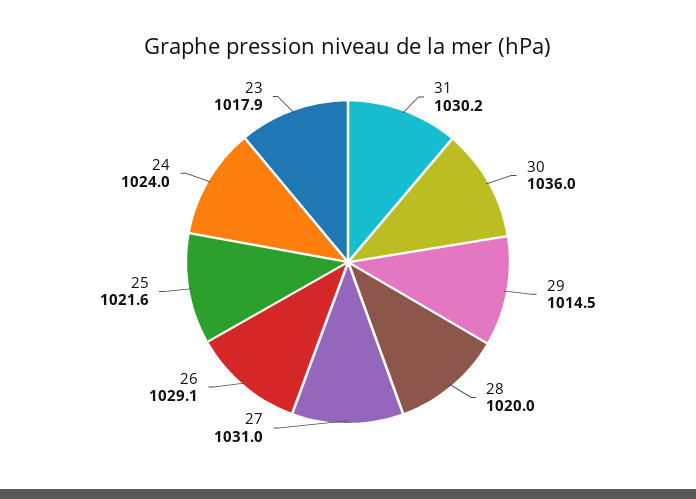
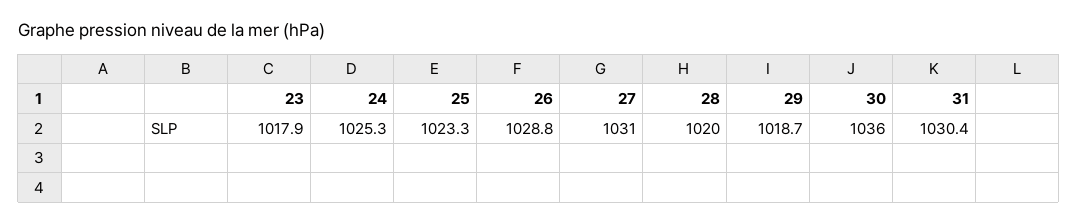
  {
-   "31": 1030.2,
+   "31": 1030.4,
    "30": 1036,
-   "29": 1014.5,
+   "29": 1018.7,
    "28": 1020,
    "27": 1031,
-   "26": 1029.1,
+   "26": 1028.8,
-   "25": 1021.6,
+   "25": 1023.3,
-   "24": 1024,
+   "24": 1025.3,
    "23": 1017.9
  }

